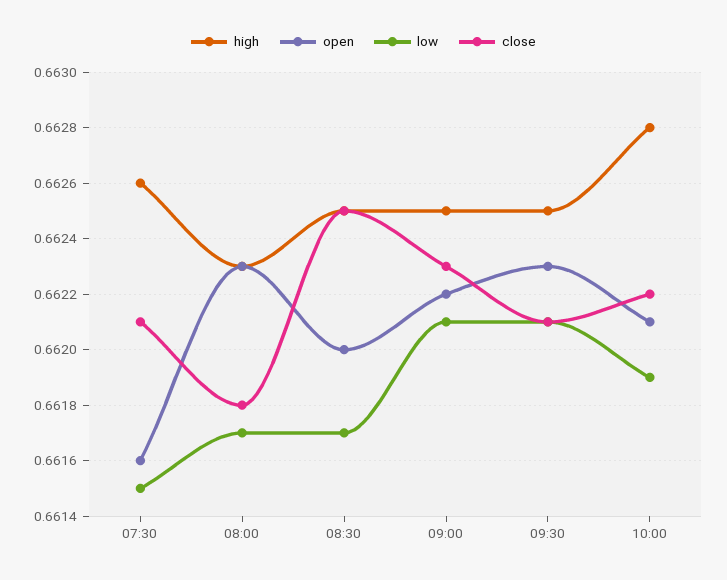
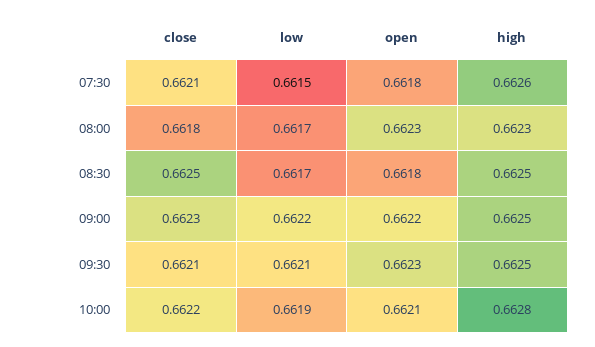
  {
    "high": {
      "07:30": 0.6626,
      "08:00": 0.6623,
      "08:30": 0.6625,
      "09:00": 0.6625,
      "09:30": 0.6625,
      "10:00": 0.6628
    },
    "open": {
-     "07:30": 0.6616,
+     "07:30": 0.6618,
      "08:00": 0.6623,
-     "08:30": 0.662,
+     "08:30": 0.6618,
      "09:00": 0.6622,
      "09:30": 0.6623,
      "10:00": 0.6621
    },
    "low": {
      "07:30": 0.6615,
      "08:00": 0.6617,
      "08:30": 0.6617,
-     "09:00": 0.6621,
+     "09:00": 0.6622,
      "09:30": 0.6621,
      "10:00": 0.6619
    },
    "close": {
      "07:30": 0.6621,
      "08:00": 0.6618,
      "08:30": 0.6625,
      "09:00": 0.6623,
      "09:30": 0.6621,
      "10:00": 0.6622
    }
  }

